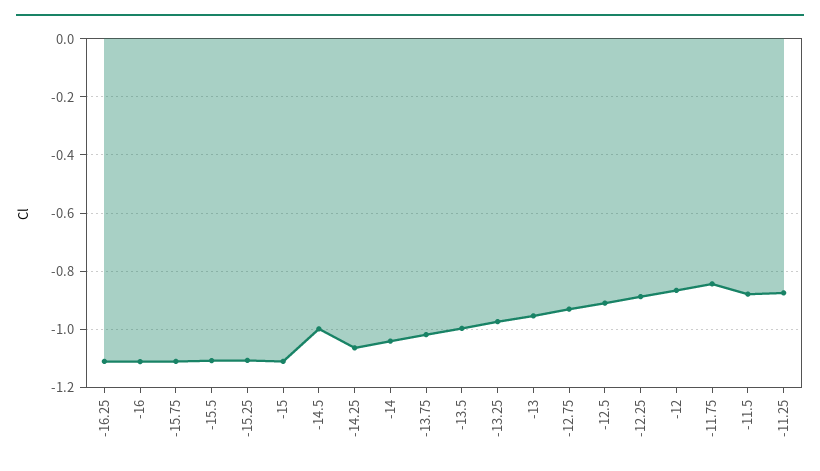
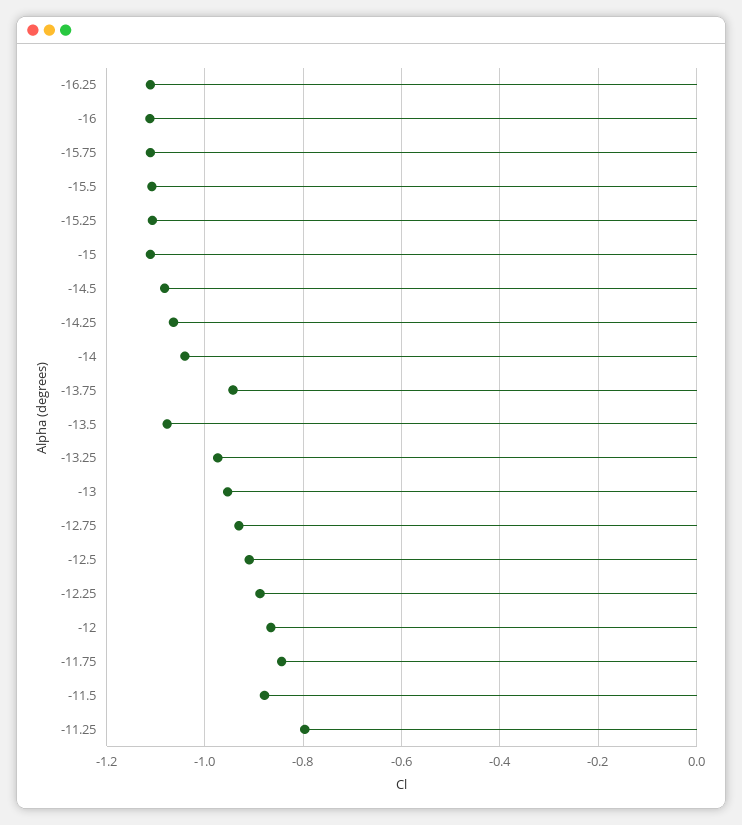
  {
    "-16.25": -1.12,
    "-16": -1.12,
    "-15.75": -1.12,
    "-15.5": -1.1,
    "-15.25": -1.1,
    "-15": -1.12,
-   "-14.5": -1,
+   "-14.5": -1.08,
    "-14.25": -1.06,
    "-14": -1.04,
-   "-13.75": -1.025,
+   "-13.75": -0.94,
-   "-13.5": -1,
+   "-13.5": -1.08,
    "-13.25": -0.98,
    "-13": -0.96,
    "-12.75": -0.94,
    "-12.5": -0.92,
    "-12.25": -0.88,
    "-12": -0.86,
    "-11.75": -0.84,
    "-11.5": -0.88,
-   "-11.25": -0.875
+   "-11.25": -0.8
  }

